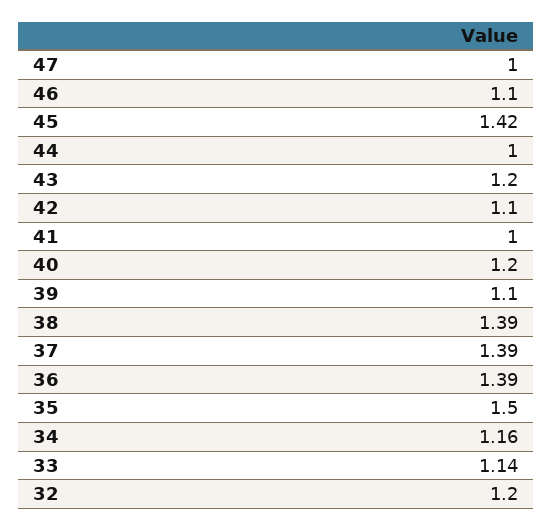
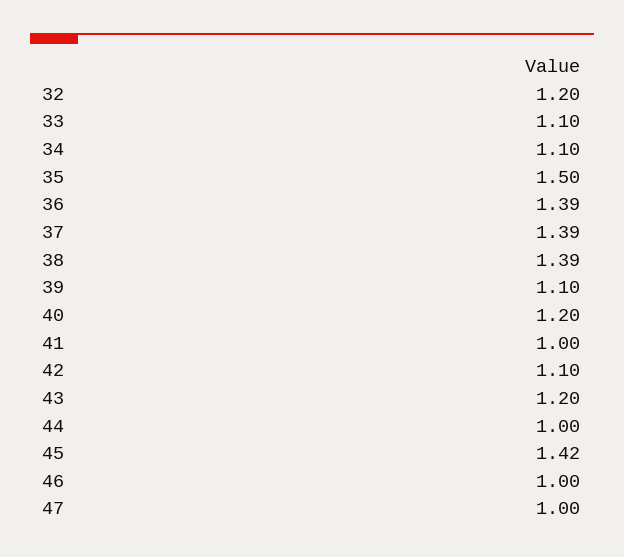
  {
    "47": 1,
-   "46": 1.1,
+   "46": 1,
    "45": 1.42,
    "44": 1,
    "43": 1.2,
    "42": 1.1,
    "41": 1,
    "40": 1.2,
    "39": 1.1,
    "38": 1.39,
    "37": 1.39,
    "36": 1.39,
    "35": 1.5,
-   "34": 1.16,
+   "34": 1.1,
-   "33": 1.14,
+   "33": 1.1,
    "32": 1.2
  }

